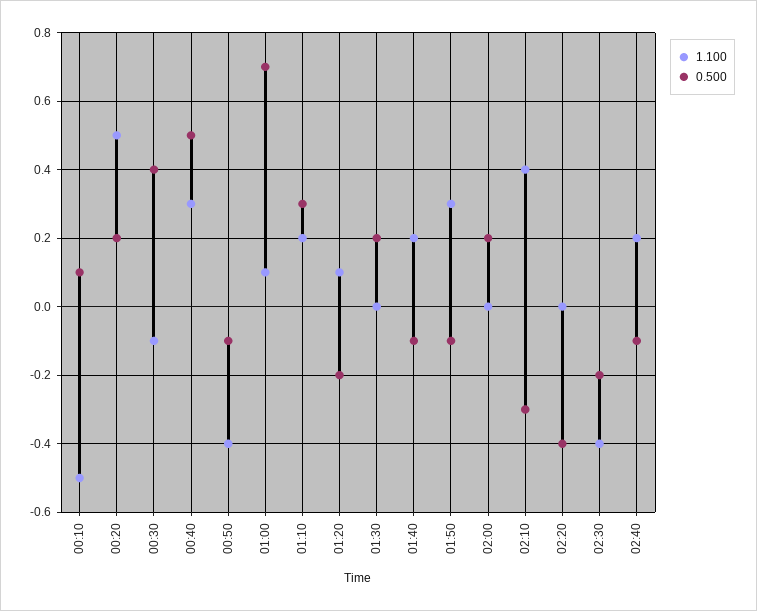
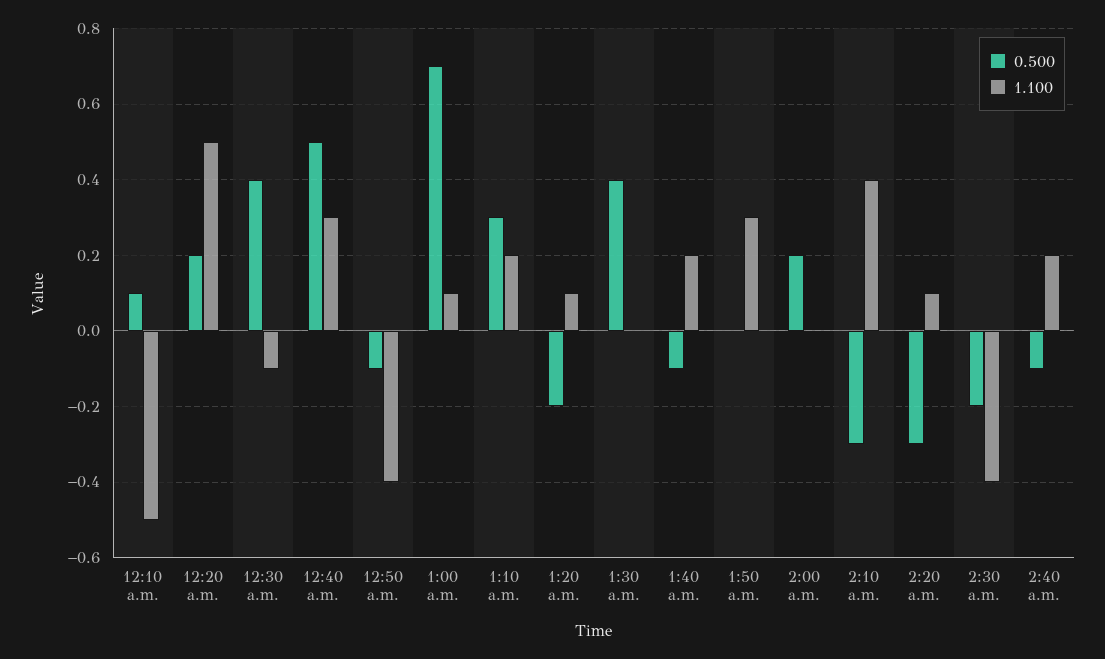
  {
    "1.100": {
      "00:10": -0.5,
      "00:20": 0.5,
      "00:30": -0.1,
      "00:40": 0.3,
      "00:50": -0.4,
      "01:00": 0.1,
      "01:10": 0.2,
      "01:20": 0.1,
      "01:30": 0,
      "01:40": 0.2,
      "01:50": 0.3,
      "02:00": 0,
      "02:10": 0.4,
-     "02:20": 0,
+     "02:20": 0.1,
      "02:30": -0.4,
      "02:40": 0.2
    },
    "0.500": {
      "00:10": 0.1,
      "00:20": 0.2,
      "00:30": 0.4,
      "00:40": 0.5,
      "00:50": -0.1,
      "01:00": 0.7,
      "01:10": 0.3,
      "01:20": -0.2,
-     "01:30": 0.2,
+     "01:30": 0.4,
      "01:40": -0.1,
-     "01:50": -0.1,
+     "01:50": 0,
      "02:00": 0.2,
      "02:10": -0.3,
-     "02:20": -0.4,
+     "02:20": -0.3,
      "02:30": -0.2,
      "02:40": -0.1
    }
  }

